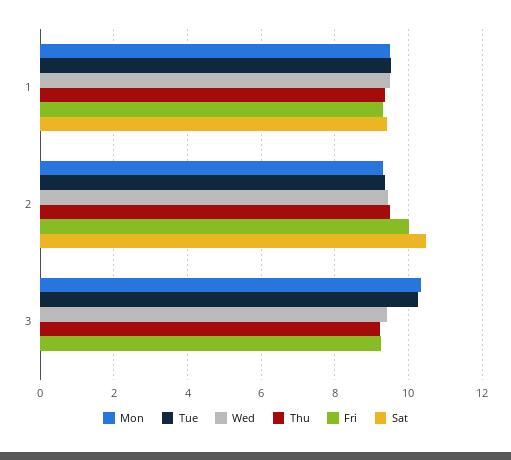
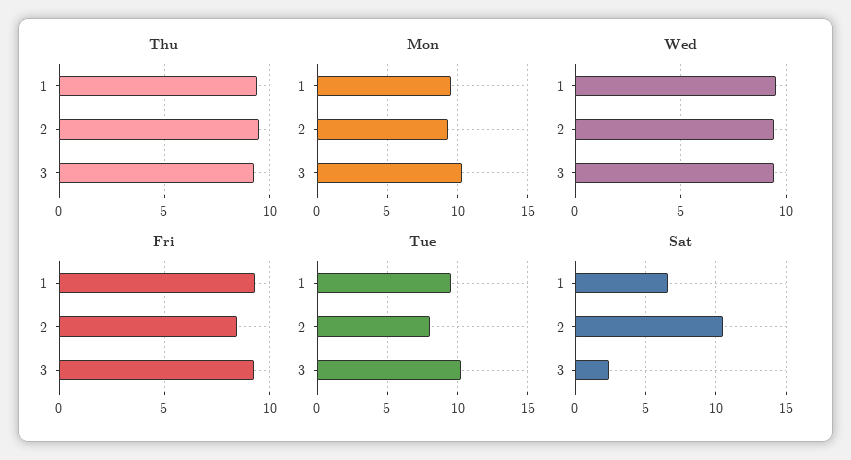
  {
    "Mon": {
      "1": 9.4,
      "2": 9.4,
      "3": 10.4
    },
    "Tue": {
      "1": 9.6,
-     "2": 9.4,
+     "2": 8,
      "3": 10.2
    },
    "Wed": {
      "1": 9.6,
      "2": 9.4,
      "3": 9.4
    },
    "Thu": {
      "1": 9.4,
      "2": 9.6,
      "3": 9.2
    },
    "Fri": {
      "1": 9.4,
-     "2": 10,
+     "2": 8.5,
      "3": 9.2
    },
    "Sat": {
-     "1": 9.4,
+     "1": 6.5,
      "2": 10.4,
-     "3": 0
+     "3": 2.5
    }
  }

